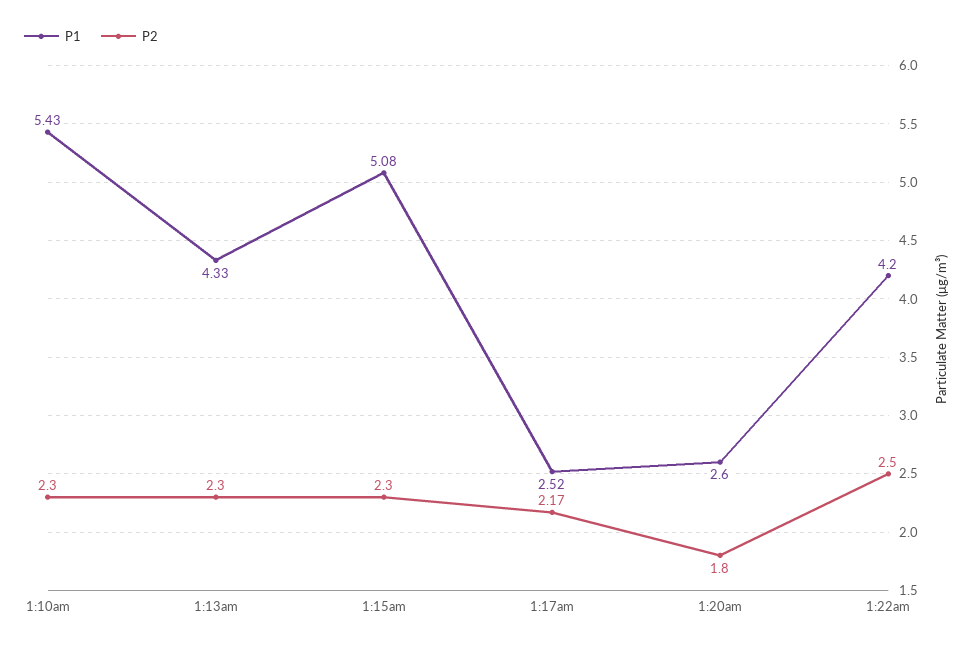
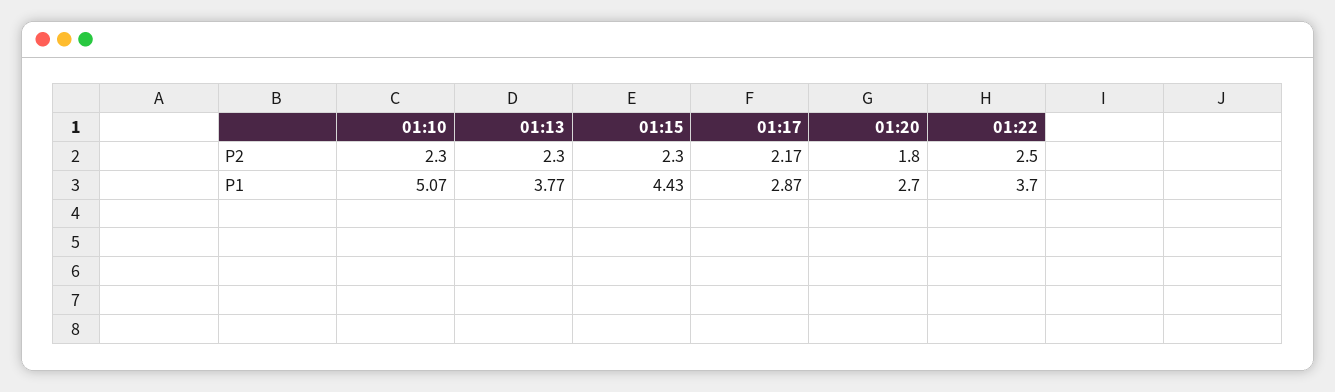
  {
    "P1": {
-     "1:10am": 5.43,
+     "1:10am": 5.07,
-     "1:13am": 4.33,
+     "1:13am": 3.77,
-     "1:15am": 5.08,
+     "1:15am": 4.43,
-     "1:17am": 2.52,
+     "1:17am": 2.87,
-     "1:20am": 2.6,
+     "1:20am": 2.7,
-     "1:22am": 4.2
+     "1:22am": 3.7
    },
    "P2": {
      "1:10am": 2.3,
      "1:13am": 2.3,
      "1:15am": 2.3,
      "1:17am": 2.17,
      "1:20am": 1.8,
      "1:22am": 2.5
    }
  }

